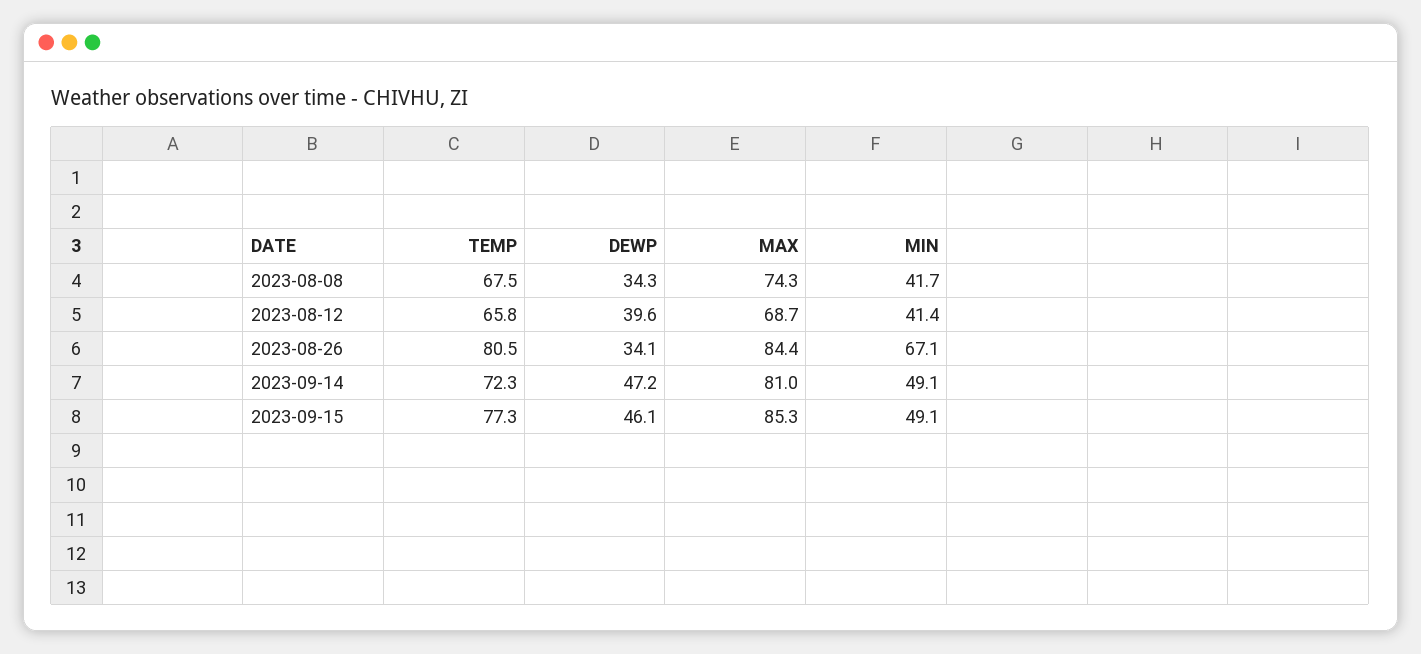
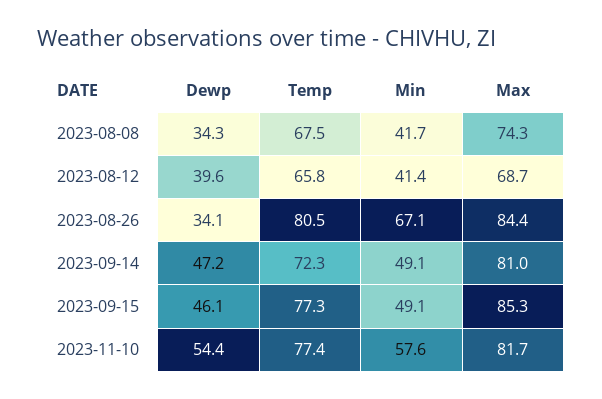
  {
    "TEMP": {
      "2023-08-08": 67.5,
      "2023-08-12": 65.8,
      "2023-08-26": 80.5,
      "2023-09-14": 72.3,
-     "2023-09-15": 77.3
+     "2023-09-15": 77.3,
+     "2023-11-10": 77.4
    },
    "DEWP": {
      "2023-08-08": 34.3,
      "2023-08-12": 39.6,
      "2023-08-26": 34.1,
      "2023-09-14": 47.2,
-     "2023-09-15": 46.1
+     "2023-09-15": 46.1,
+     "2023-11-10": 54.4
    },
    "MAX": {
      "2023-08-08": 74.3,
      "2023-08-12": 68.7,
      "2023-08-26": 84.4,
      "2023-09-14": 81,
-     "2023-09-15": 85.3
+     "2023-09-15": 85.3,
+     "2023-11-10": 81.7
    },
    "MIN": {
      "2023-08-08": 41.7,
      "2023-08-12": 41.4,
      "2023-08-26": 67.1,
      "2023-09-14": 49.1,
-     "2023-09-15": 49.1
+     "2023-09-15": 49.1,
+     "2023-11-10": 57.6
    }
  }

